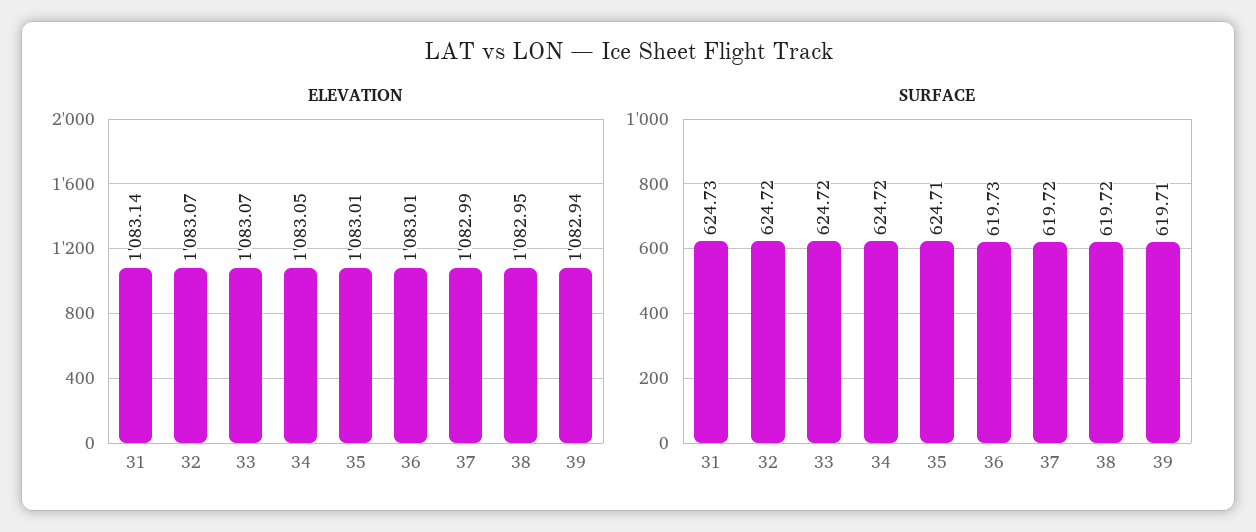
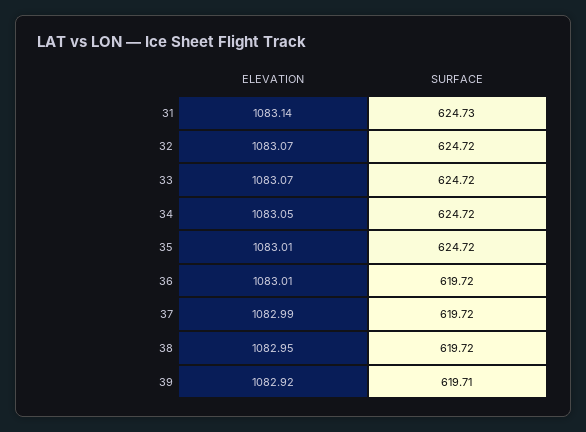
  {
    "ELEVATION": {
      "31": 1083.14,
      "32": 1083.07,
      "33": 1083.07,
      "34": 1083.05,
      "35": 1083.01,
      "36": 1083.01,
      "37": 1082.99,
      "38": 1082.95,
-     "39": 1082.94
+     "39": 1082.92
    },
    "SURFACE": {
      "31": 624.73,
      "32": 624.72,
      "33": 624.72,
      "34": 624.72,
-     "35": 624.71,
+     "35": 624.72,
-     "36": 619.73,
+     "36": 619.72,
      "37": 619.72,
      "38": 619.72,
      "39": 619.71
    }
  }

